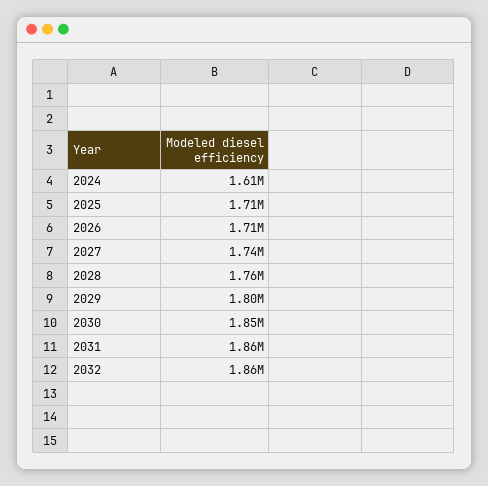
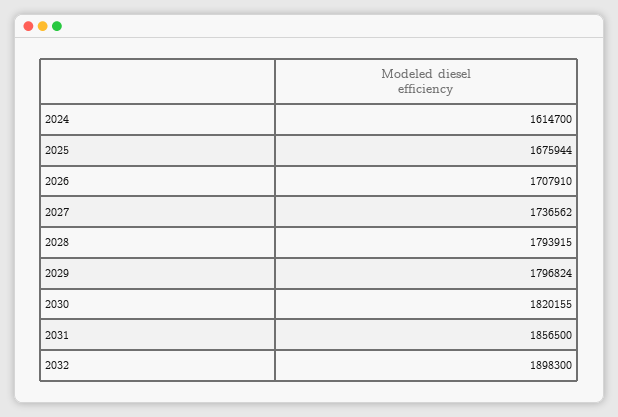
  {
    "2024": 1614700,
-   "2025": 1710000,
+   "2025": 1675944,
    "2026": 1707910,
    "2027": 1736562,
-   "2028": 1760000,
+   "2028": 1793915,
    "2029": 1796824,
-   "2030": 1850000,
+   "2030": 1820155,
    "2031": 1856500,
-   "2032": 1860000
+   "2032": 1898300
  }

